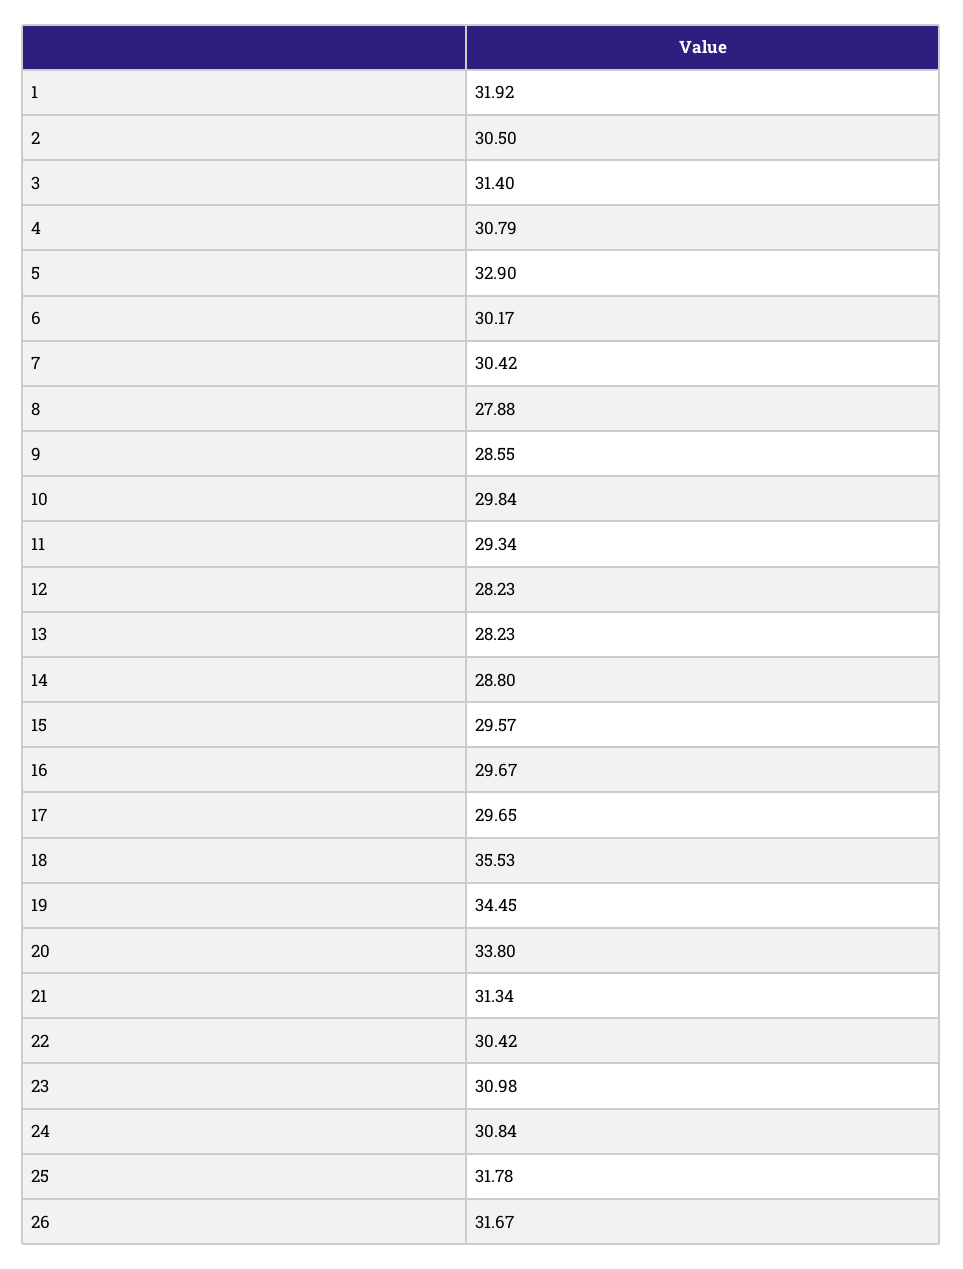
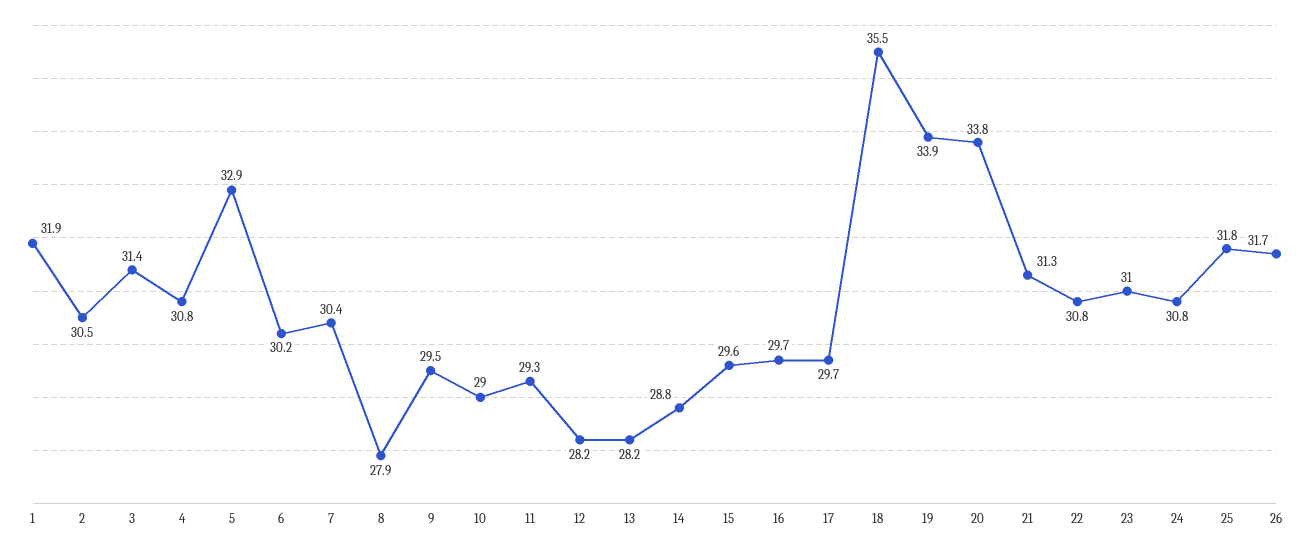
  {
    "1": 31.92,
    "2": 30.5,
    "3": 31.4,
    "4": 30.79,
    "5": 32.9,
    "6": 30.17,
    "7": 30.42,
    "8": 27.88,
-   "9": 28.55,
+   "9": 29.5,
-   "10": 29.84,
+   "10": 29,
    "11": 29.34,
    "12": 28.23,
    "13": 28.23,
    "14": 28.8,
    "15": 29.57,
    "16": 29.67,
    "17": 29.65,
    "18": 35.53,
-   "19": 34.45,
+   "19": 33.9,
    "20": 33.8,
    "21": 31.34,
-   "22": 30.42,
+   "22": 30.8,
    "23": 30.98,
    "24": 30.84,
    "25": 31.78,
    "26": 31.67
  }

